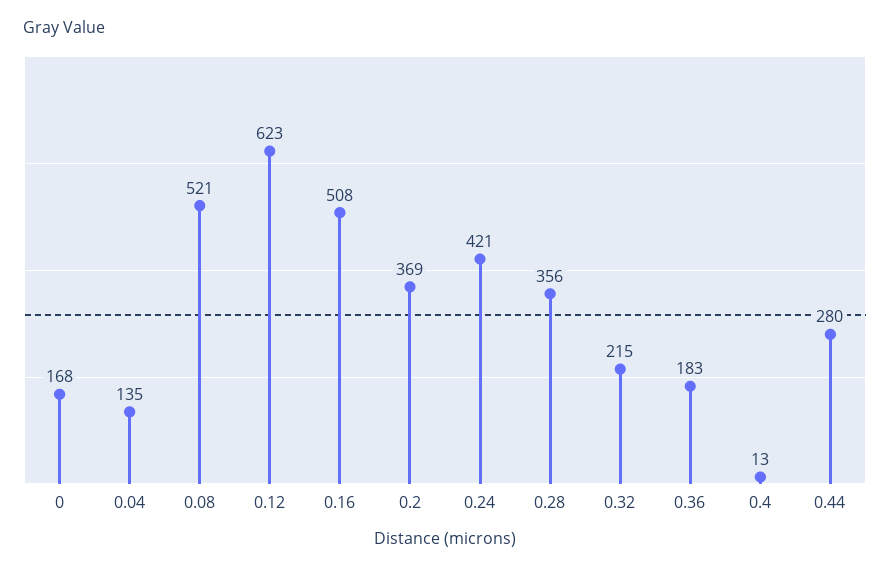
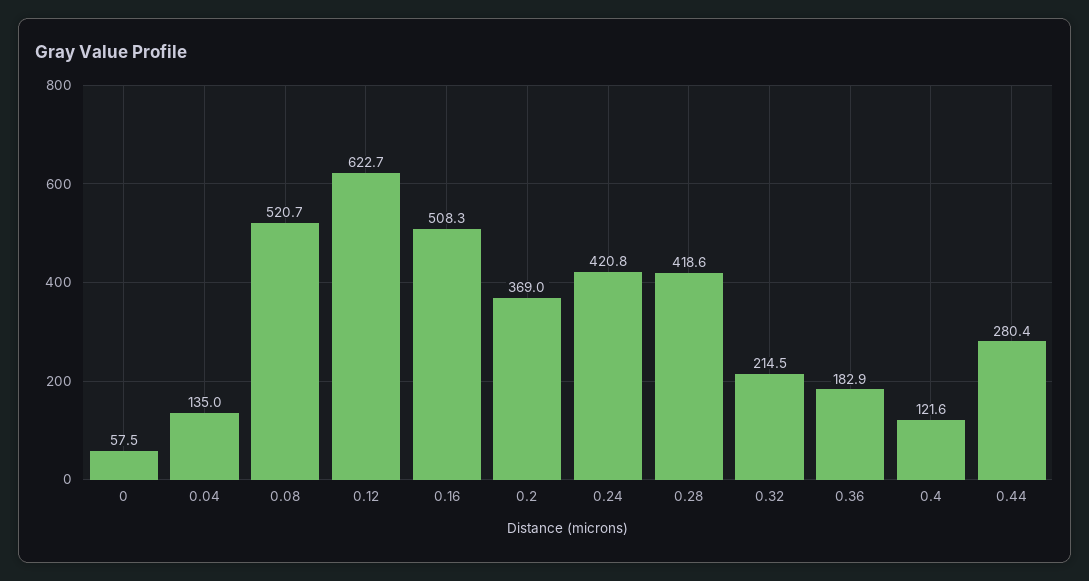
  {
-   "0": 168,
+   "0": 57.5,
    "0.04": 135,
    "0.08": 520.7,
    "0.12": 622.7,
    "0.16": 508.3,
    "0.2": 369,
    "0.24": 420.8,
-   "0.28": 356,
+   "0.28": 418.6,
    "0.32": 214.5,
    "0.36": 182.9,
-   "0.4": 13,
+   "0.4": 121.6,
    "0.44": 280.4
  }

